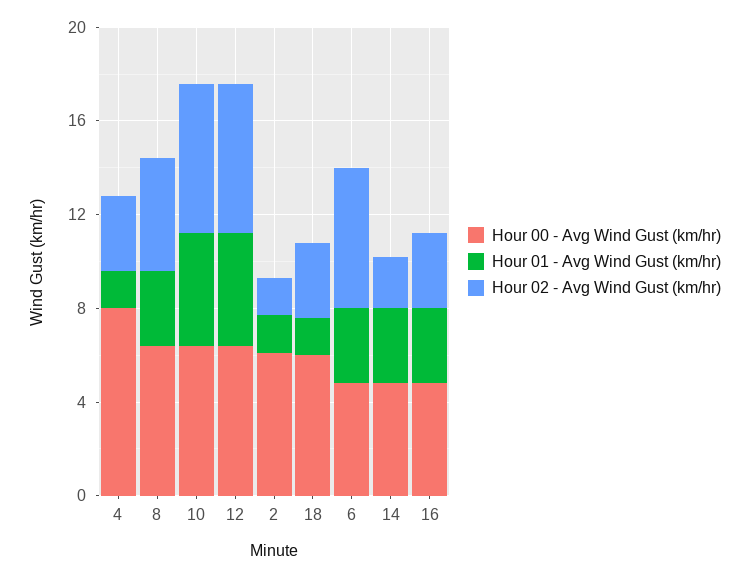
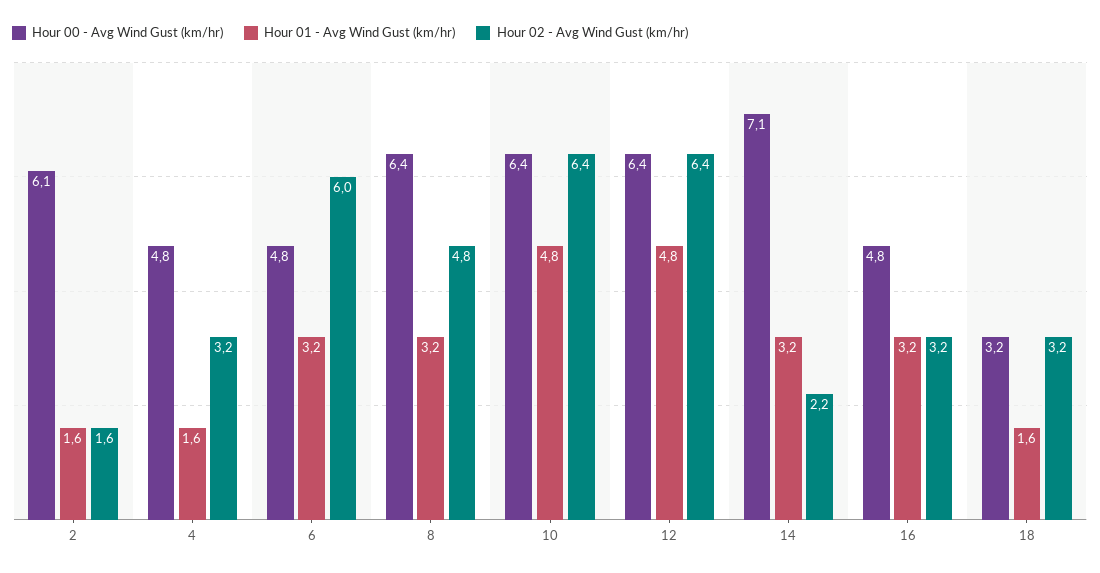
  {
    "Hour 00 - Avg Wind Gust (km/hr)": {
-     "4": 8,
+     "4": 4.8,
      "8": 6.4,
      "10": 6.4,
      "12": 6.4,
      "2": 6.1,
-     "18": 6,
+     "18": 3.2,
      "6": 4.8,
-     "14": 5,
+     "14": 7.1,
      "16": 4.8
    },
    "Hour 01 - Avg Wind Gust (km/hr)": {
      "4": 1.6,
      "8": 3.2,
      "10": 4.8,
      "12": 4.8,
      "2": 1.6,
      "18": 1.6,
      "6": 3.2,
      "14": 3.2,
      "16": 3.2
    },
    "Hour 02 - Avg Wind Gust (km/hr)": {
      "4": 3.2,
      "8": 4.8,
      "10": 6.4,
      "12": 6.4,
      "2": 1.6,
      "18": 3.2,
      "6": 6,
      "14": 2.2,
      "16": 3.2
    }
  }

